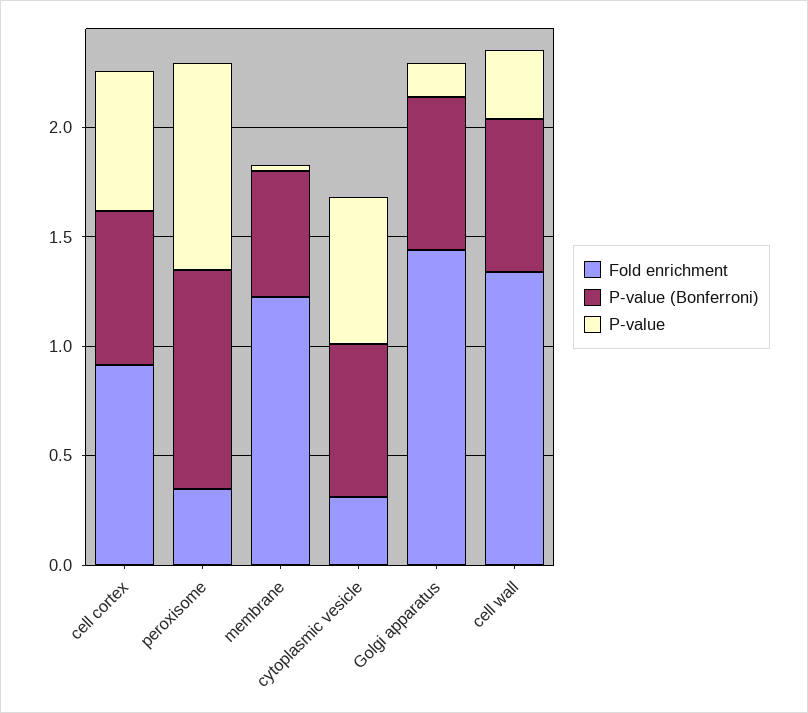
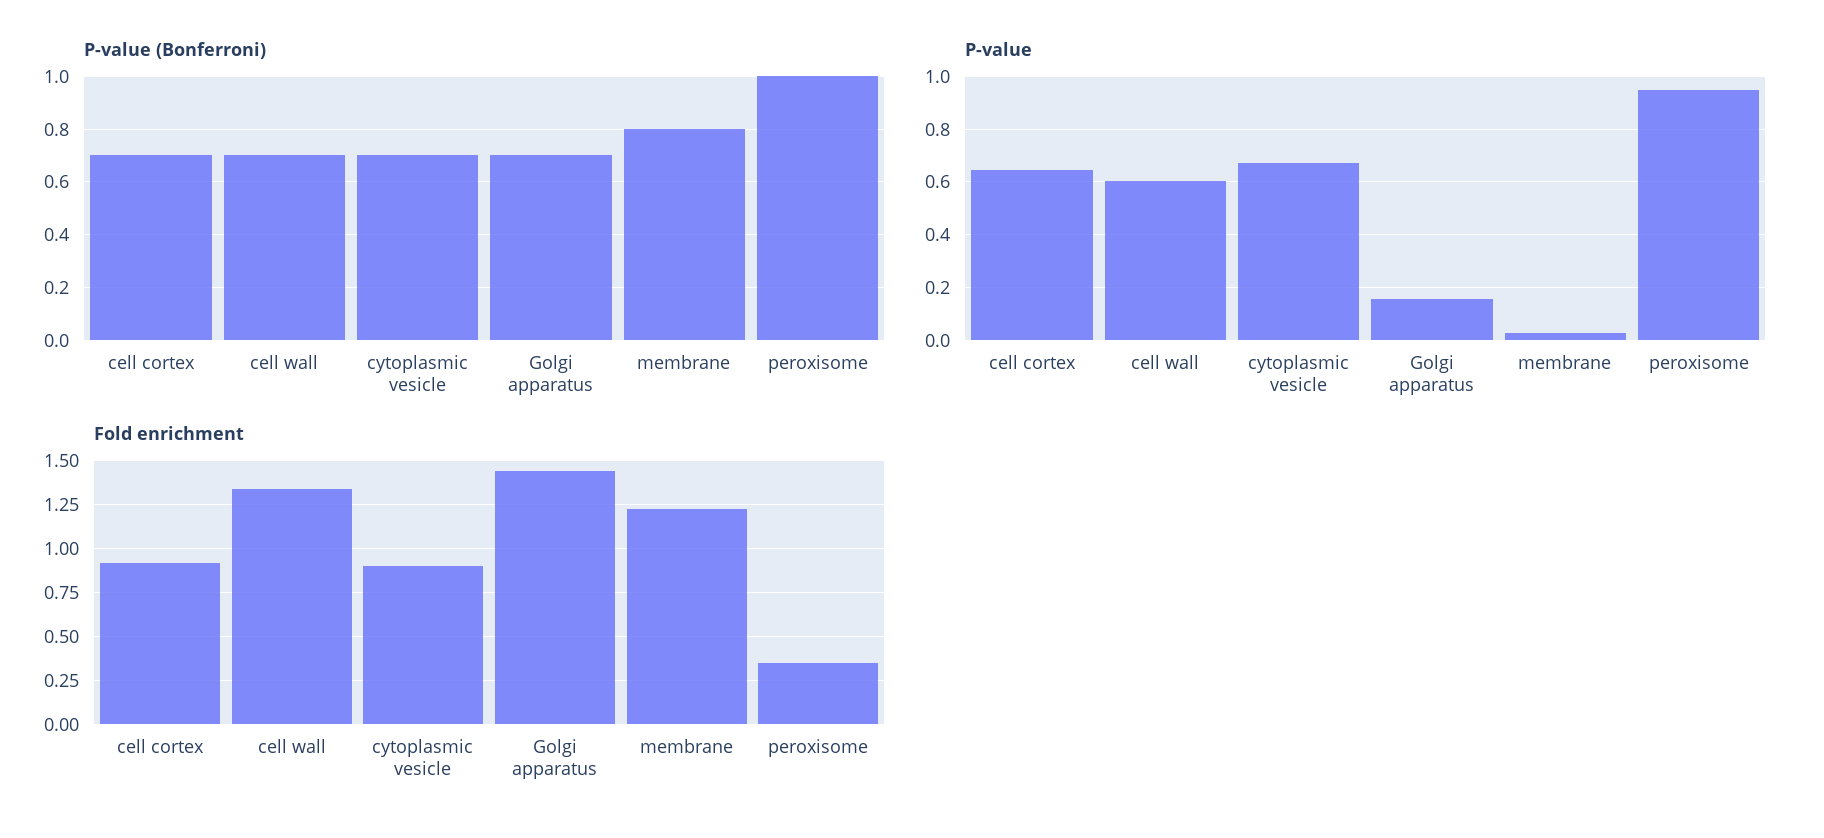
  {
    "Fold enrichment": {
      "cell cortex": 0.9,
      "peroxisome": 0.35,
      "membrane": 1.25,
-     "cytoplasmic vesicle": 0.3,
+     "cytoplasmic vesicle": 0.9,
      "Golgi apparatus": 1.45,
      "cell wall": 1.35
    },
    "P-value (Bonferroni)": {
      "cell cortex": 0.7,
      "peroxisome": 1,
-     "membrane": 0.6,
+     "membrane": 0.8,
      "cytoplasmic vesicle": 0.7,
      "Golgi apparatus": 0.7,
      "cell wall": 0.7
    },
    "P-value": {
      "cell cortex": 0.65,
      "peroxisome": 0.95,
      "membrane": 0.025,
      "cytoplasmic vesicle": 0.675,
      "Golgi apparatus": 0.15,
-     "cell wall": 0.3
+     "cell wall": 0.6
    }
  }

